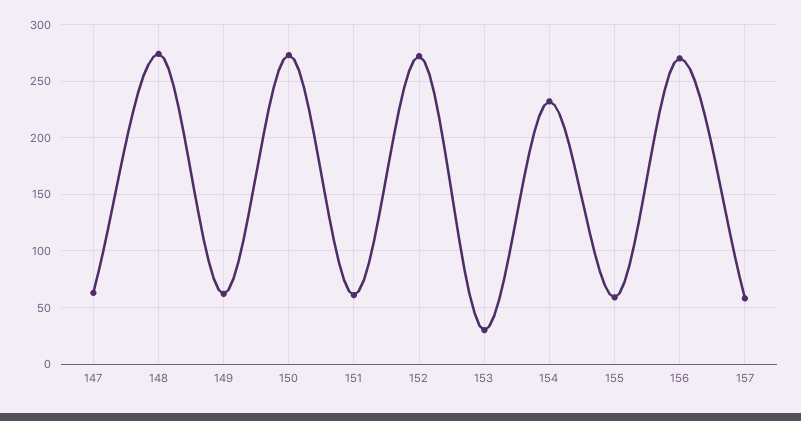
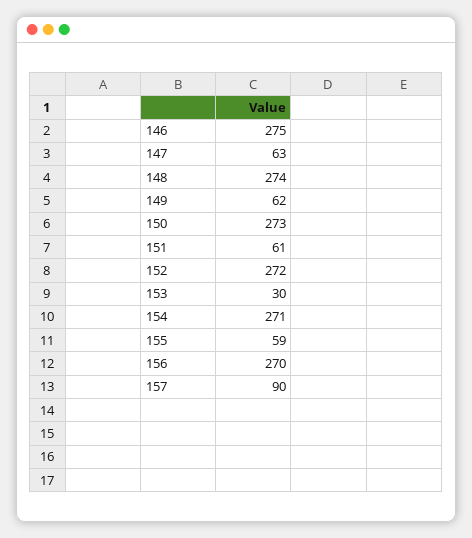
  {
    "147": 63,
    "148": 274,
    "149": 62,
    "150": 273,
    "151": 61,
    "152": 272,
    "153": 30,
-   "154": 230,
+   "154": 271,
    "155": 59,
    "156": 270,
-   "157": 60
+   "157": 90,
+   "146": 275
  }

